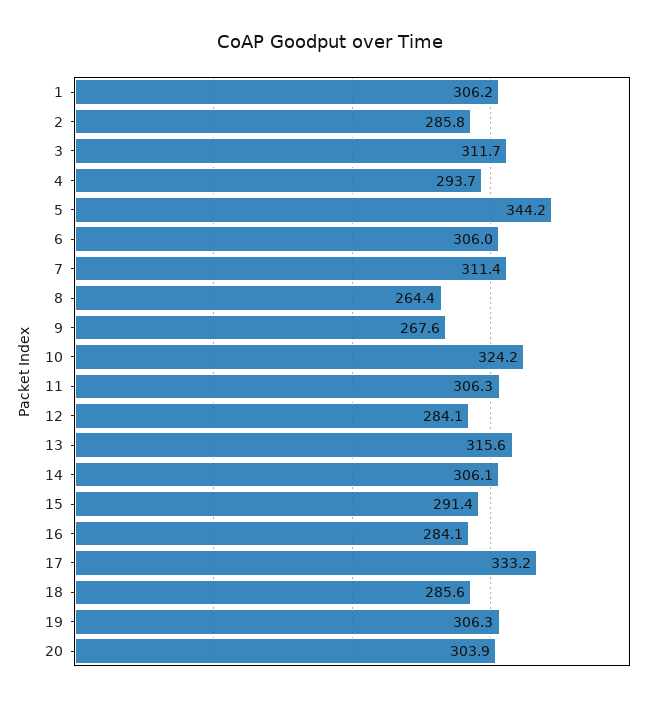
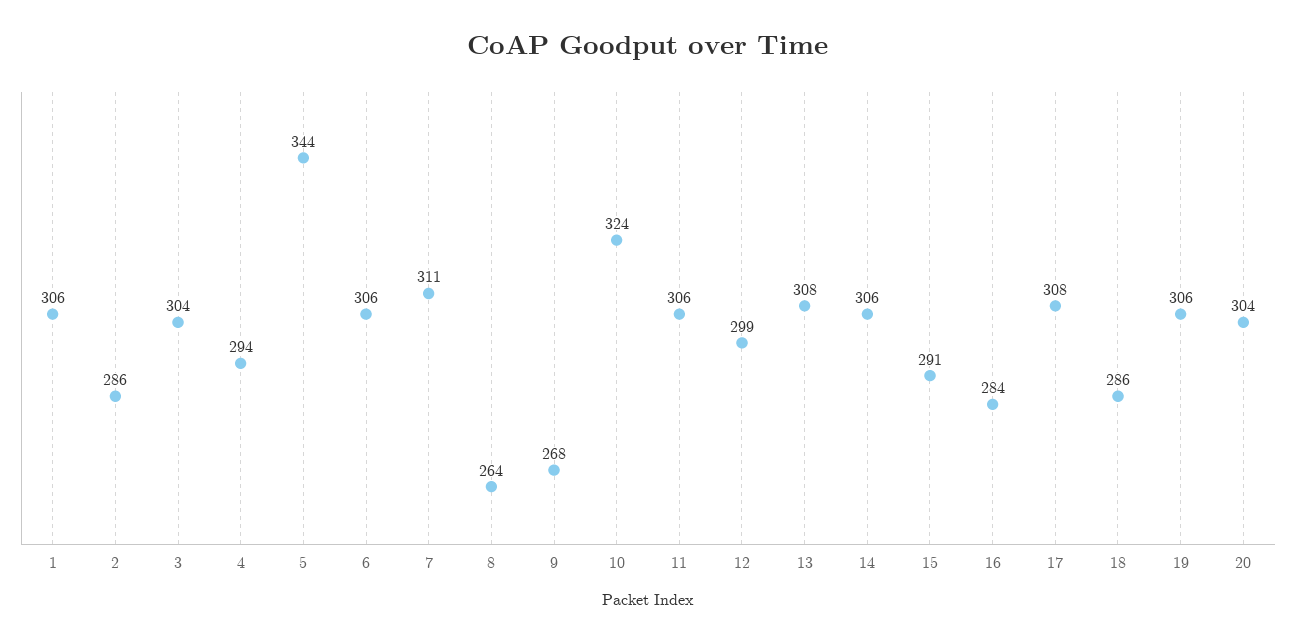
  {
    "1": 306.2,
    "2": 285.8,
-   "3": 311.7,
+   "3": 304,
    "4": 293.7,
    "5": 344.2,
    "6": 306,
    "7": 311.4,
    "8": 264.4,
    "9": 267.6,
    "10": 324.2,
    "11": 306.3,
-   "12": 284.1,
+   "12": 299,
-   "13": 315.6,
+   "13": 308,
    "14": 306.1,
    "15": 291.4,
    "16": 284.1,
-   "17": 333.2,
+   "17": 308,
    "18": 285.6,
    "19": 306.3,
    "20": 303.9
  }

